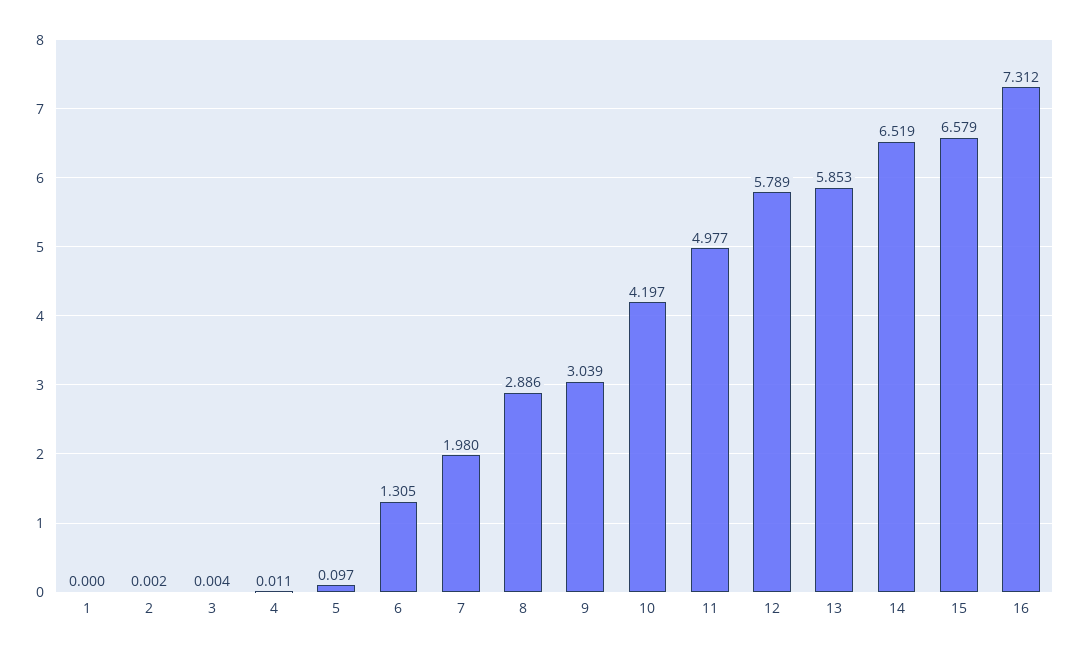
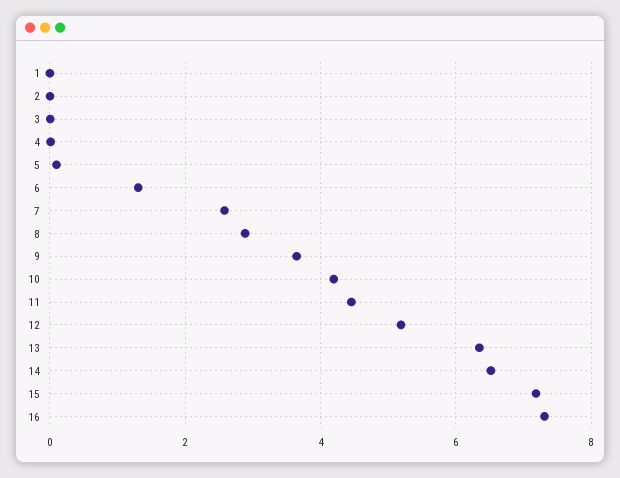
  {
    "1": 0,
    "2": 0.002,
    "3": 0.004,
    "4": 0.011,
    "5": 0.097,
    "6": 1.305,
-   "7": 1.98,
+   "7": 2.6,
    "8": 2.886,
-   "9": 3.039,
+   "9": 3.6,
    "10": 4.197,
-   "11": 4.977,
+   "11": 4.4,
-   "12": 5.789,
+   "12": 5.2,
-   "13": 5.853,
+   "13": 6.4,
    "14": 6.519,
-   "15": 6.579,
+   "15": 7.2,
    "16": 7.312
  }

